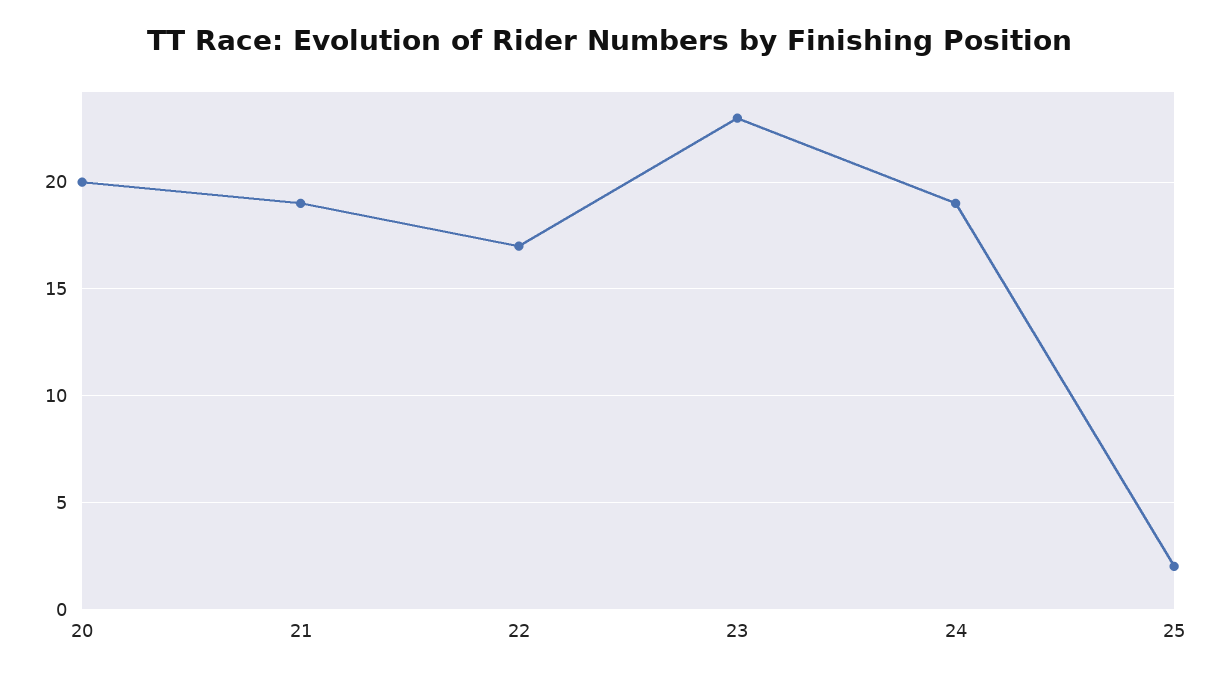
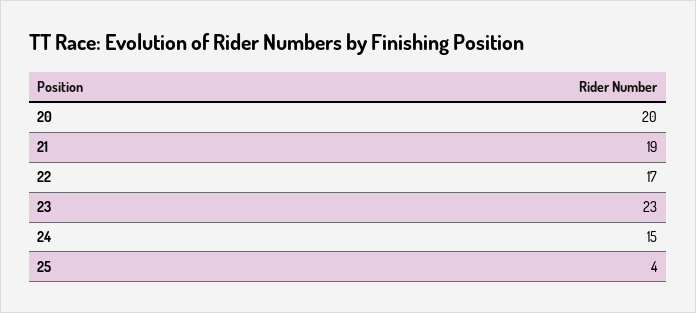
  {
    "20": 20,
    "21": 19,
    "22": 17,
    "23": 23,
-   "24": 19,
+   "24": 15,
-   "25": 2
+   "25": 4
  }

